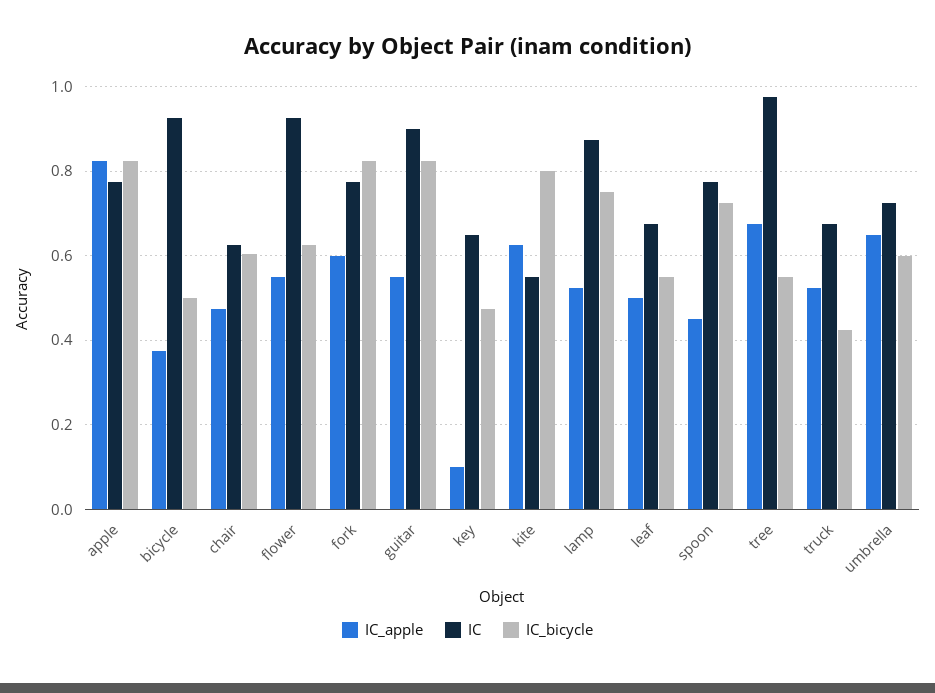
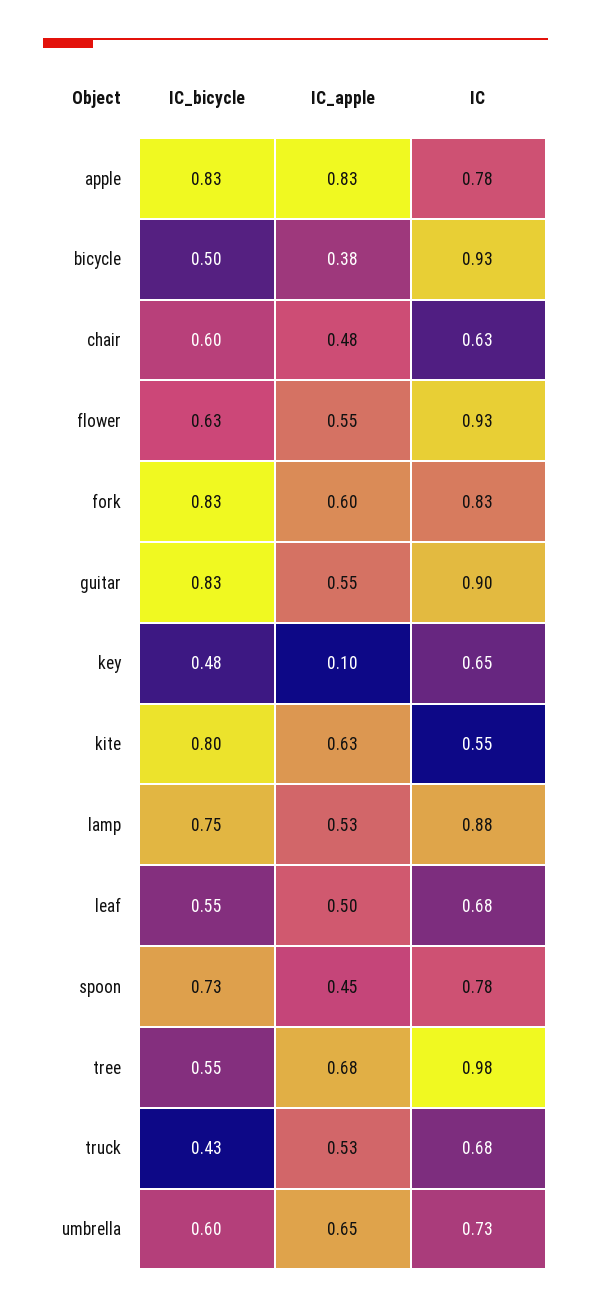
  {
    "IC_apple": {
      "apple": 0.83,
      "bicycle": 0.38,
      "chair": 0.48,
      "flower": 0.55,
      "fork": 0.6,
      "guitar": 0.55,
      "key": 0.1,
      "kite": 0.63,
      "lamp": 0.53,
      "leaf": 0.5,
      "spoon": 0.45,
      "tree": 0.68,
      "truck": 0.53,
      "umbrella": 0.65
    },
    "IC": {
      "apple": 0.78,
      "bicycle": 0.93,
      "chair": 0.63,
      "flower": 0.93,
-     "fork": 0.78,
+     "fork": 0.83,
      "guitar": 0.9,
      "key": 0.65,
      "kite": 0.55,
      "lamp": 0.88,
      "leaf": 0.68,
      "spoon": 0.78,
      "tree": 0.98,
      "truck": 0.68,
      "umbrella": 0.73
    },
    "IC_bicycle": {
      "apple": 0.83,
      "bicycle": 0.5,
      "chair": 0.6,
      "flower": 0.63,
      "fork": 0.83,
      "guitar": 0.83,
      "key": 0.48,
      "kite": 0.8,
      "lamp": 0.75,
      "leaf": 0.55,
      "spoon": 0.73,
      "tree": 0.55,
      "truck": 0.43,
      "umbrella": 0.6
    }
  }

